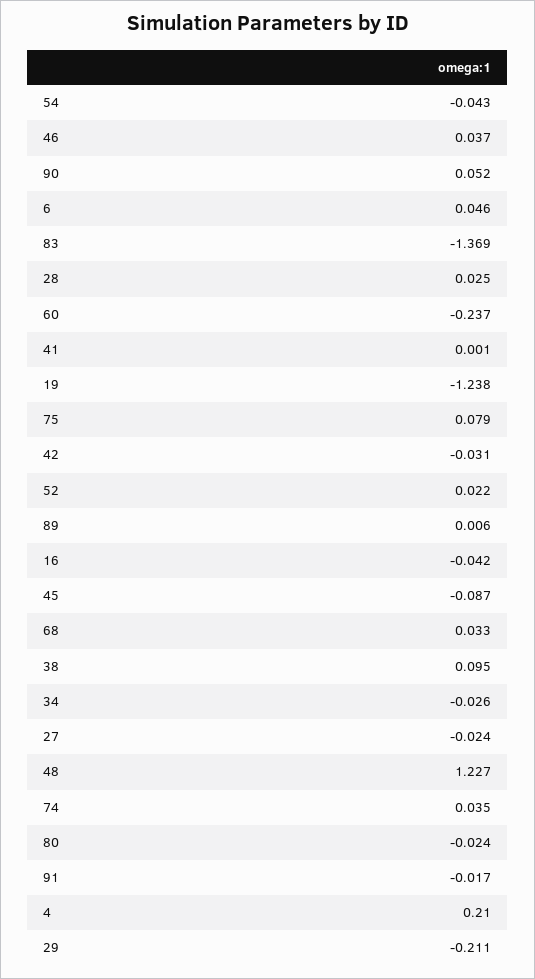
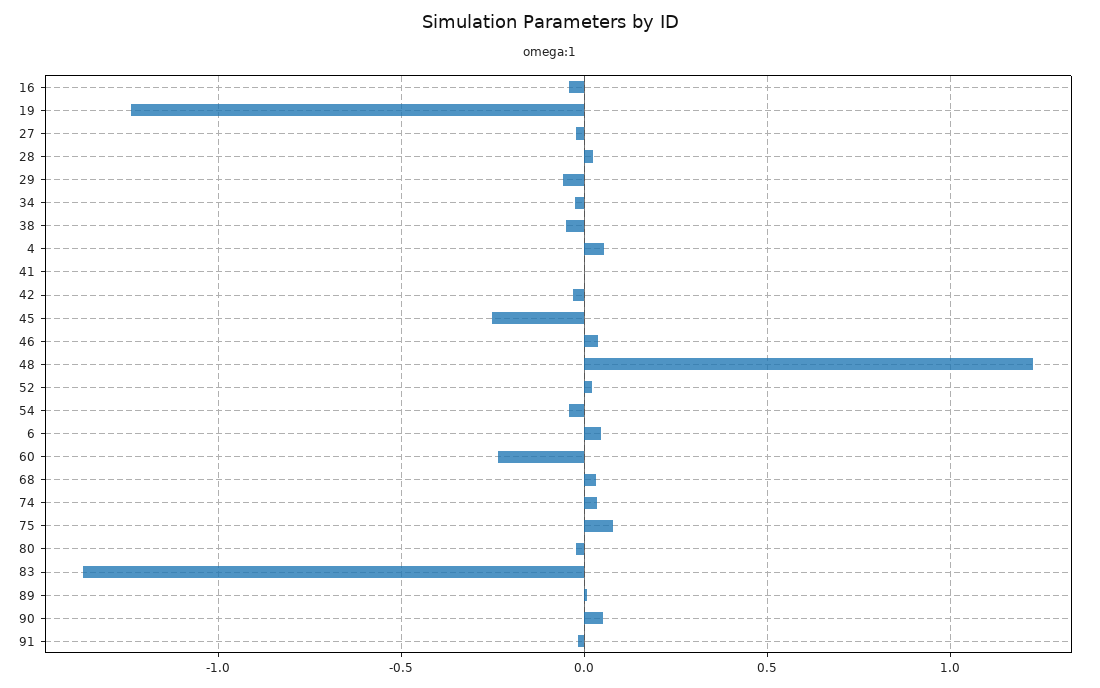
  {
    "54": -0.043,
    "46": 0.037,
    "90": 0.052,
    "6": 0.046,
    "83": -1.369,
    "28": 0.025,
    "60": -0.237,
    "41": 0.001,
    "19": -1.238,
    "75": 0.079,
    "42": -0.031,
    "52": 0.022,
    "89": 0.006,
    "16": -0.042,
-   "45": -0.087,
+   "45": -0.25,
    "68": 0.033,
-   "38": 0.095,
+   "38": -0.05,
    "34": -0.026,
    "27": -0.024,
    "48": 1.227,
    "74": 0.035,
    "80": -0.024,
    "91": -0.017,
-   "4": 0.21,
+   "4": 0.05,
-   "29": -0.211
+   "29": -0.05
  }

